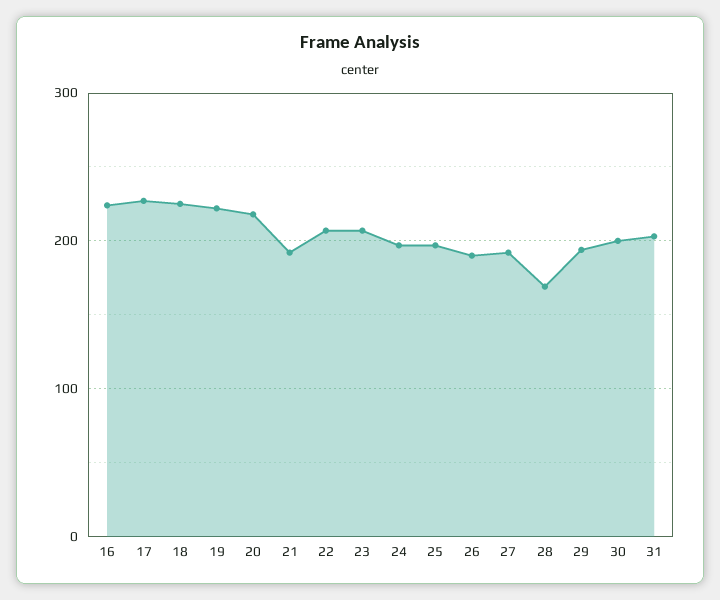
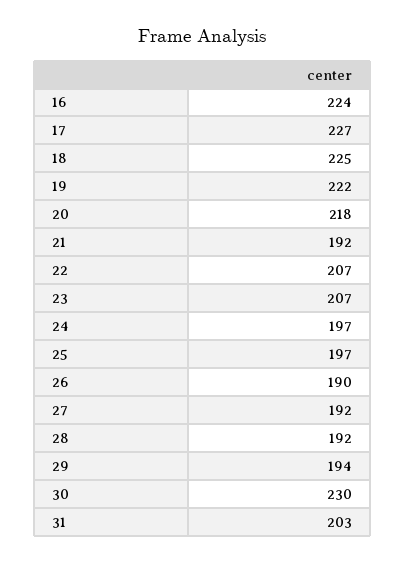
  {
    "16": 224,
    "17": 227,
    "18": 225,
    "19": 222,
    "20": 218,
    "21": 192,
    "22": 207,
    "23": 207,
    "24": 197,
    "25": 197,
    "26": 190,
    "27": 192,
-   "28": 170,
+   "28": 192,
    "29": 194,
-   "30": 200,
+   "30": 230,
    "31": 203
  }

